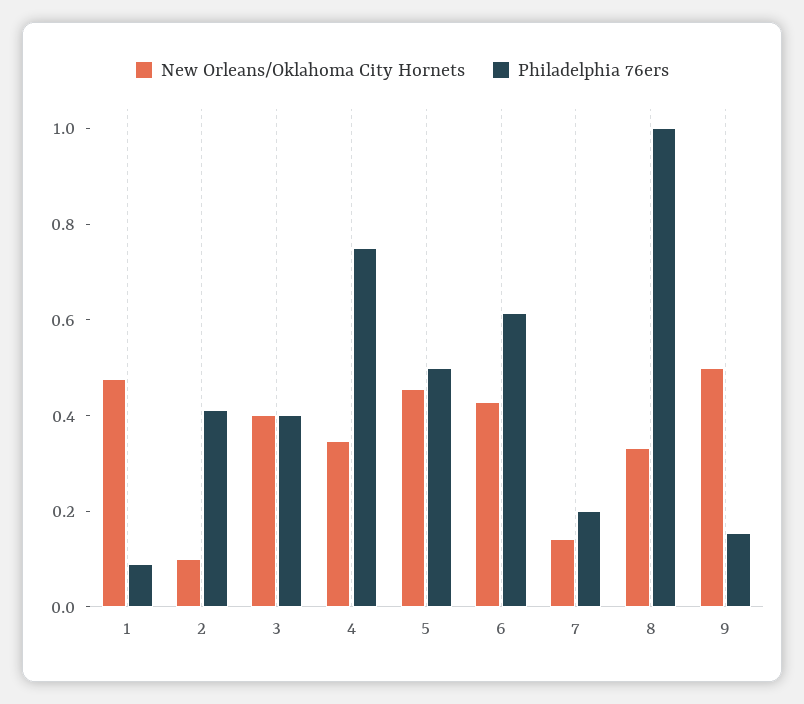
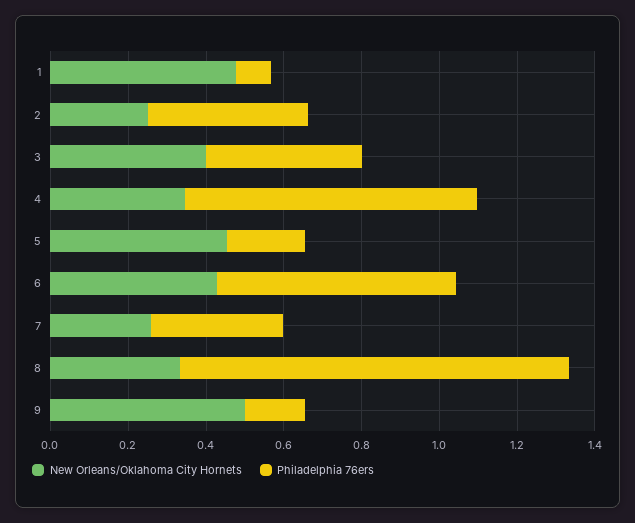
  {
    "New Orleans/Oklahoma City Hornets": {
      "1": 0.5,
-     "2": 0.1,
+     "2": 0.25,
      "3": 0.4,
      "4": 0.35,
      "5": 0.45,
      "6": 0.45,
-     "7": 0.15,
+     "7": 0.25,
      "8": 0.35,
      "9": 0.5
    },
    "Philadelphia 76ers": {
      "1": 0.1,
      "2": 0.4,
      "3": 0.4,
      "4": 0.75,
-     "5": 0.5,
+     "5": 0.2,
      "6": 0.6,
-     "7": 0.2,
+     "7": 0.35,
      "8": 1,
      "9": 0.15
    }
  }

